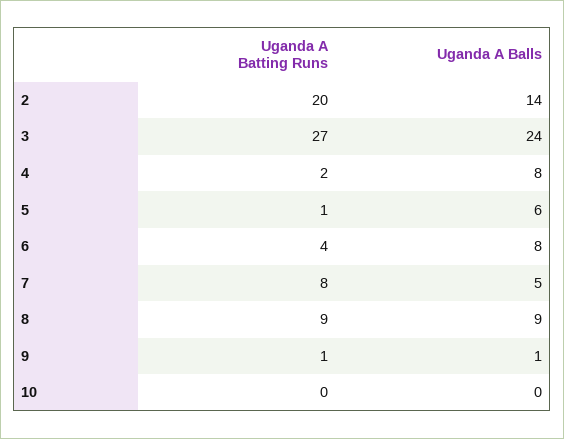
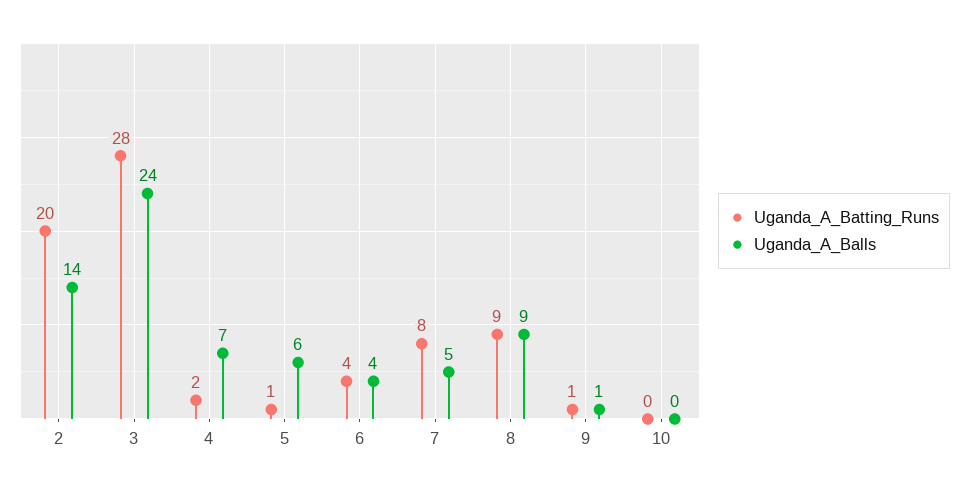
  {
    "Uganda A Batting Runs": {
      "2": 20,
-     "3": 27,
+     "3": 28,
      "4": 2,
      "5": 1,
      "6": 4,
      "7": 8,
      "8": 9,
      "9": 1,
      "10": 0
    },
    "Uganda A Balls": {
      "2": 14,
      "3": 24,
-     "4": 8,
+     "4": 7,
      "5": 6,
-     "6": 8,
+     "6": 4,
      "7": 5,
      "8": 9,
      "9": 1,
      "10": 0
    }
  }

